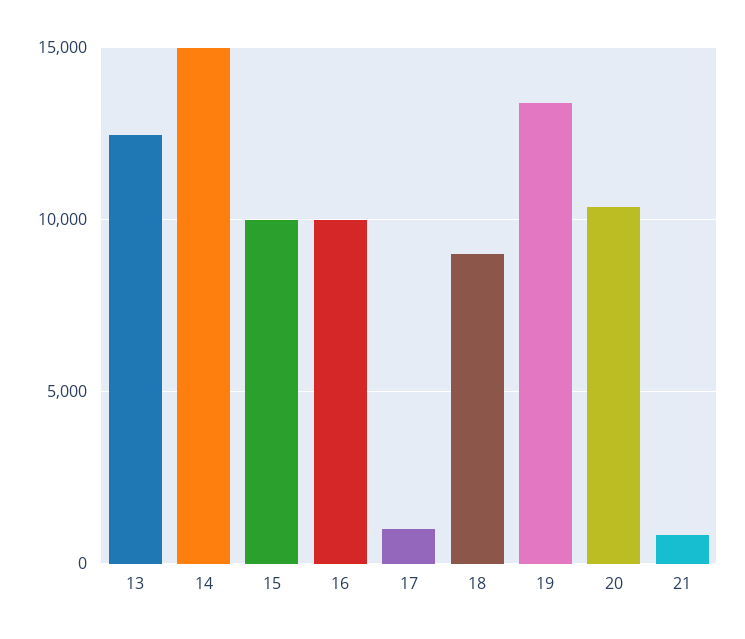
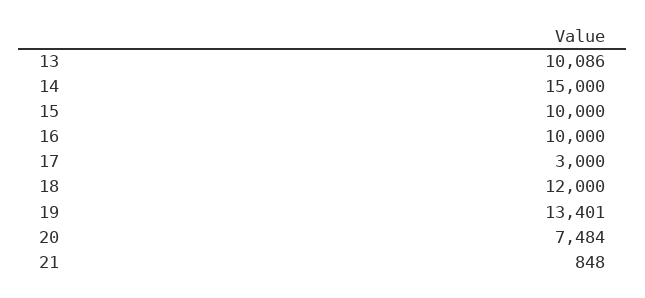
  {
-   "13": 12500,
+   "13": 10086,
    "14": 15000,
    "15": 10000,
    "16": 10000,
-   "17": 1000,
+   "17": 3000,
-   "18": 9000,
+   "18": 12000,
    "19": 13401,
-   "20": 10500,
+   "20": 7484,
    "21": 848
  }

